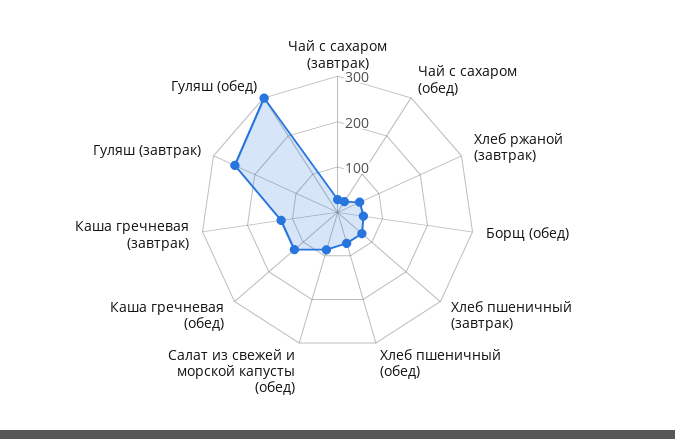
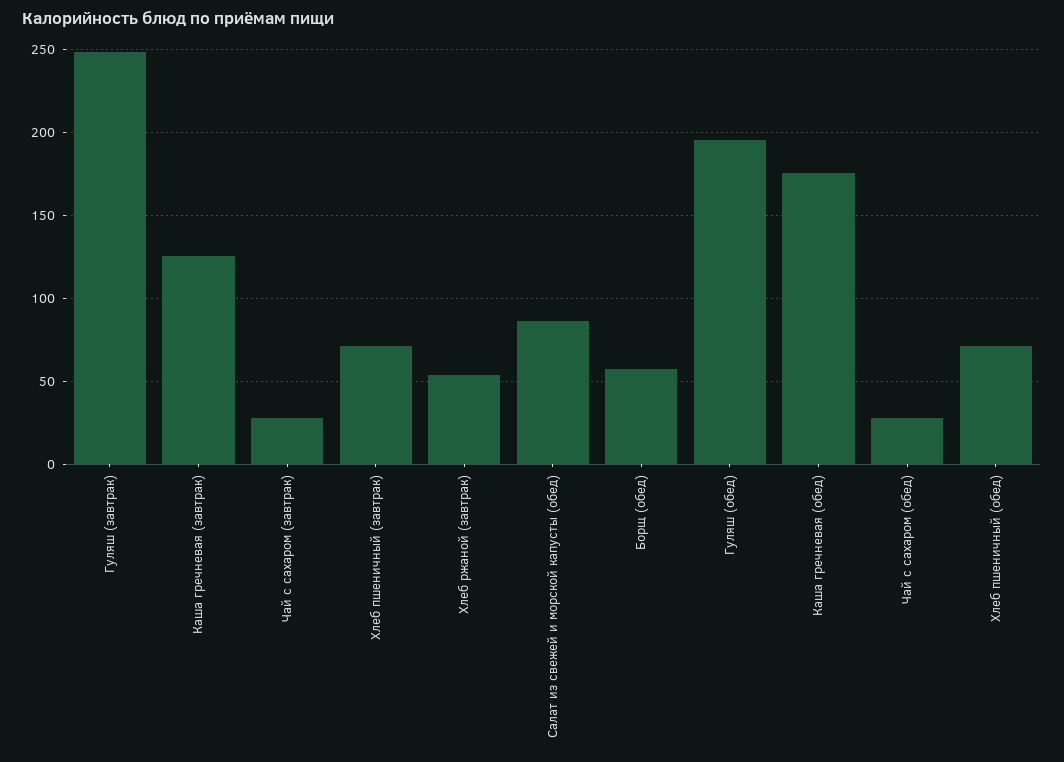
  {
    "Чай с сахаром (завтрак)": 30,
    "Чай с сахаром (обед)": 30,
    "Хлеб ржаной (завтрак)": 55,
    "Борщ (обед)": 60,
    "Хлеб пшеничный (завтрак)": 70,
    "Хлеб пшеничный (обед)": 70,
    "Салат из свежей и морской капусты (обед)": 85,
-   "Каша гречневая (обед)": 120,
+   "Каша гречневая (обед)": 175,
    "Каша гречневая (завтрак)": 125,
    "Гуляш (завтрак)": 250,
-   "Гуляш (обед)": 300
+   "Гуляш (обед)": 195
  }

